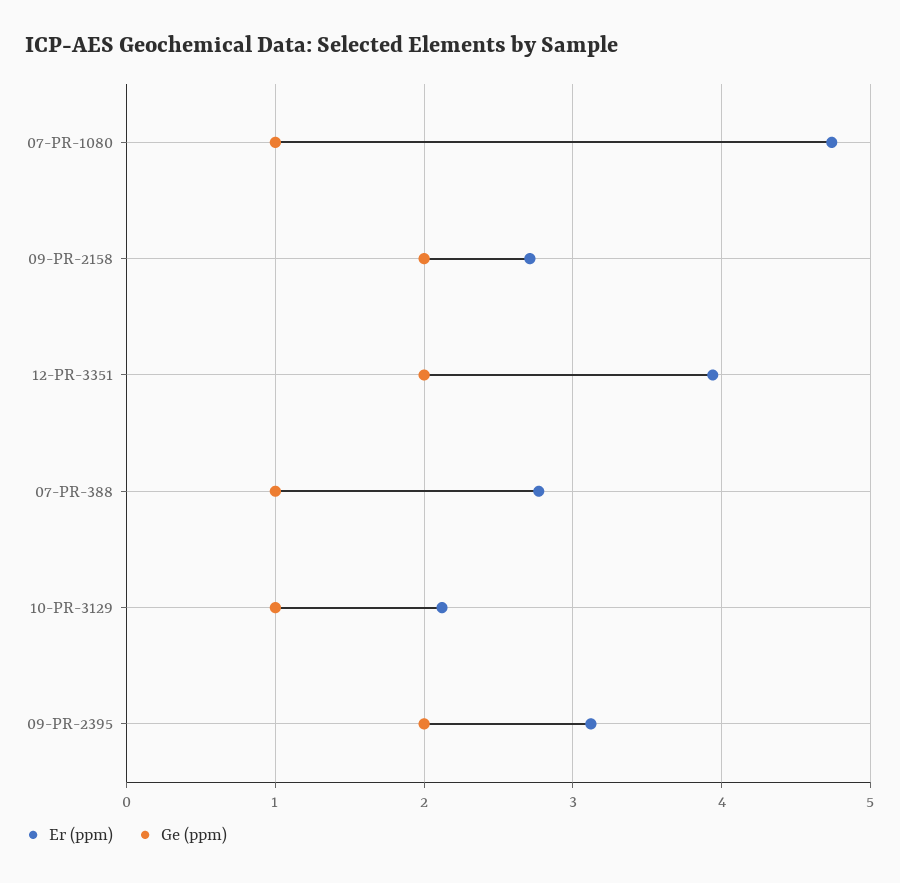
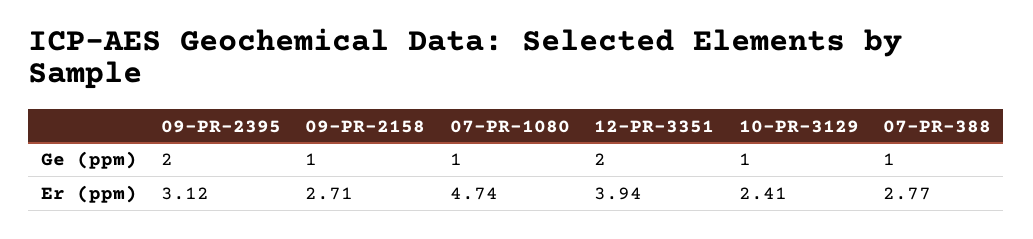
  {
    "Er (ppm)": {
      "07-PR-1080": 4.74,
      "09-PR-2158": 2.71,
      "12-PR-3351": 3.94,
      "07-PR-388": 2.77,
-     "10-PR-3129": 2.1,
+     "10-PR-3129": 2.41,
      "09-PR-2395": 3.12
    },
    "Ge (ppm)": {
      "07-PR-1080": 1,
-     "09-PR-2158": 2,
+     "09-PR-2158": 1,
      "12-PR-3351": 2,
      "07-PR-388": 1,
      "10-PR-3129": 1,
      "09-PR-2395": 2
    }
  }

